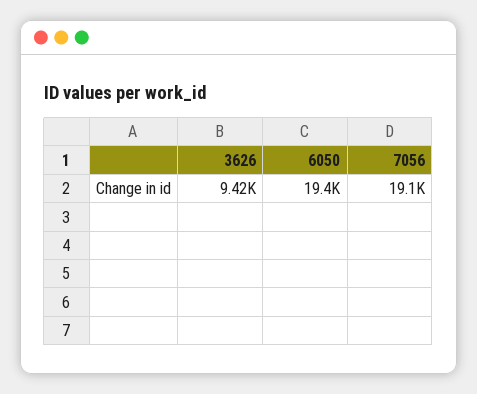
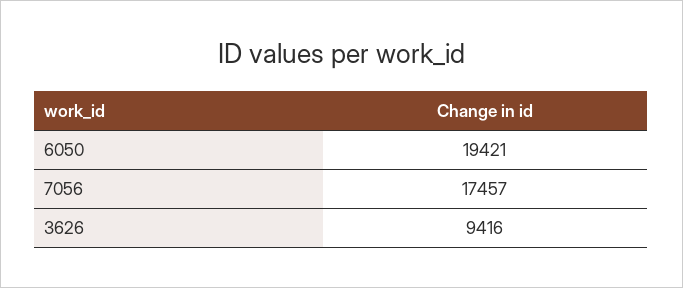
  {
    "3626": 9416,
    "6050": 19421,
-   "7056": 19100
+   "7056": 17457
  }

